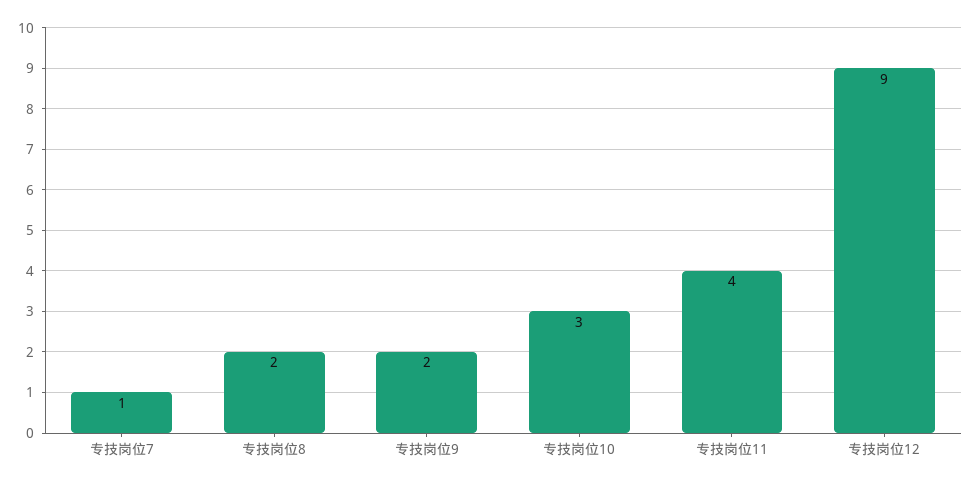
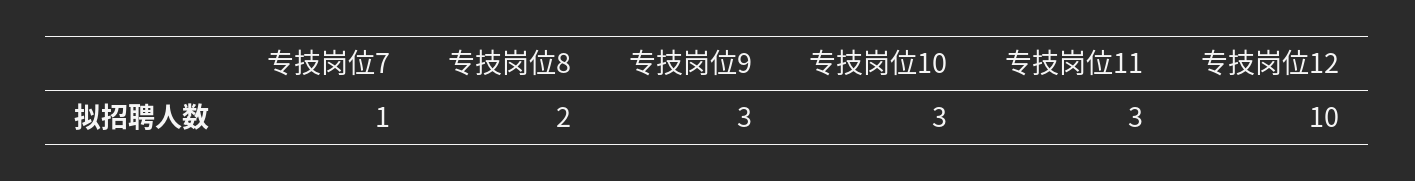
  {
    "专技岗位7": 1,
    "专技岗位8": 2,
-   "专技岗位9": 2,
+   "专技岗位9": 3,
    "专技岗位10": 3,
-   "专技岗位11": 4,
+   "专技岗位11": 3,
-   "专技岗位12": 9
+   "专技岗位12": 10
  }

